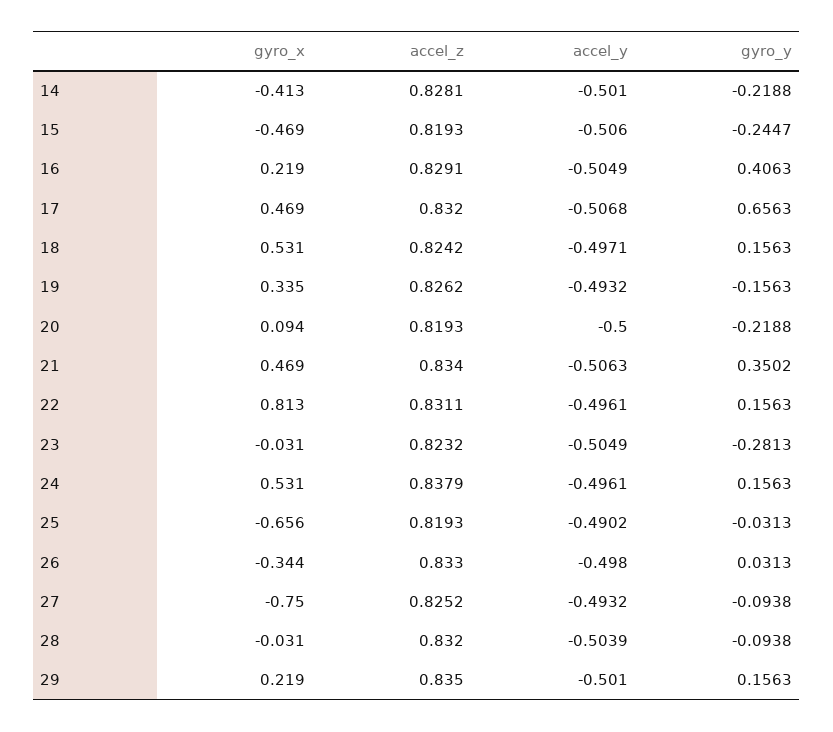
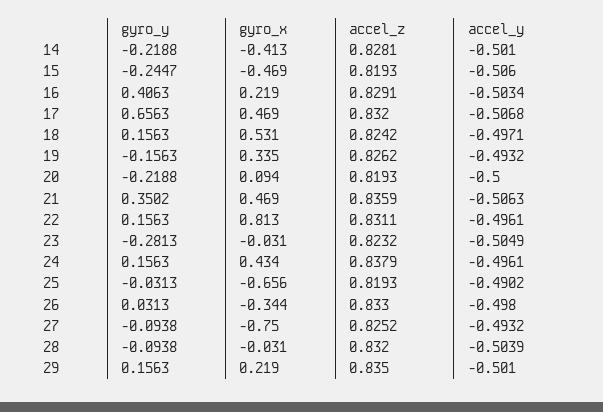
  {
    "gyro_x": {
      "14": -0.413,
      "15": -0.469,
      "16": 0.219,
      "17": 0.469,
      "18": 0.531,
      "19": 0.335,
      "20": 0.094,
      "21": 0.469,
      "22": 0.813,
      "23": -0.031,
-     "24": 0.531,
+     "24": 0.434,
      "25": -0.656,
      "26": -0.344,
      "27": -0.75,
      "28": -0.031,
      "29": 0.219
    },
    "accel_z": {
      "14": 0.8281,
      "15": 0.8193,
      "16": 0.8291,
      "17": 0.832,
      "18": 0.8242,
      "19": 0.8262,
      "20": 0.8193,
-     "21": 0.834,
+     "21": 0.8359,
      "22": 0.8311,
      "23": 0.8232,
      "24": 0.8379,
      "25": 0.8193,
      "26": 0.833,
      "27": 0.8252,
      "28": 0.832,
      "29": 0.835
    },
    "accel_y": {
      "14": -0.501,
      "15": -0.506,
-     "16": -0.5049,
+     "16": -0.5034,
      "17": -0.5068,
      "18": -0.4971,
      "19": -0.4932,
      "20": -0.5,
      "21": -0.5063,
      "22": -0.4961,
      "23": -0.5049,
      "24": -0.4961,
      "25": -0.4902,
      "26": -0.498,
      "27": -0.4932,
      "28": -0.5039,
      "29": -0.501
    },
    "gyro_y": {
      "14": -0.2188,
      "15": -0.2447,
      "16": 0.4063,
      "17": 0.6563,
      "18": 0.1563,
      "19": -0.1563,
      "20": -0.2188,
      "21": 0.3502,
      "22": 0.1563,
      "23": -0.2813,
      "24": 0.1563,
      "25": -0.0313,
      "26": 0.0313,
      "27": -0.0938,
      "28": -0.0938,
      "29": 0.1563
    }
  }

